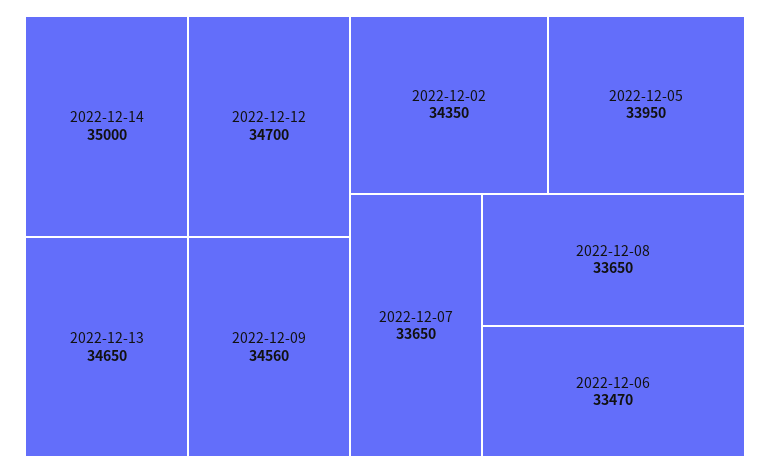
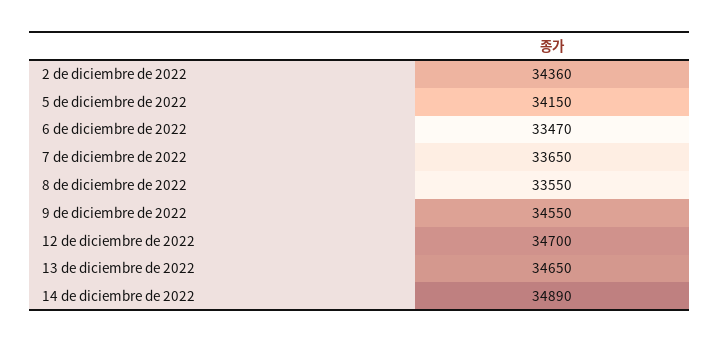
  {
-   "2022-12-14": 35000,
+   "2022-12-14": 34890,
    "2022-12-12": 34700,
    "2022-12-13": 34650,
-   "2022-12-09": 34560,
+   "2022-12-09": 34550,
-   "2022-12-02": 34350,
+   "2022-12-02": 34360,
-   "2022-12-05": 33950,
+   "2022-12-05": 34150,
    "2022-12-07": 33650,
-   "2022-12-08": 33650,
+   "2022-12-08": 33550,
    "2022-12-06": 33470
  }

